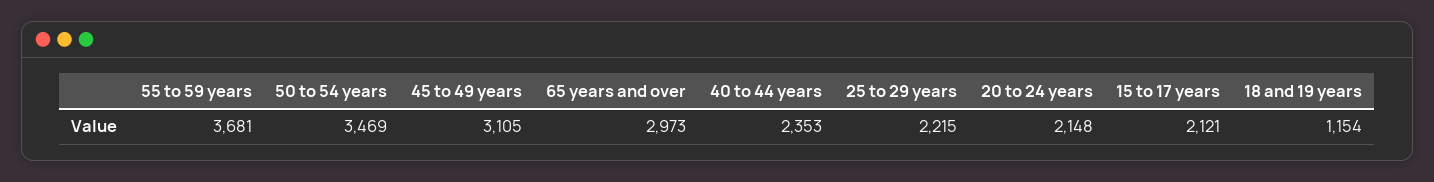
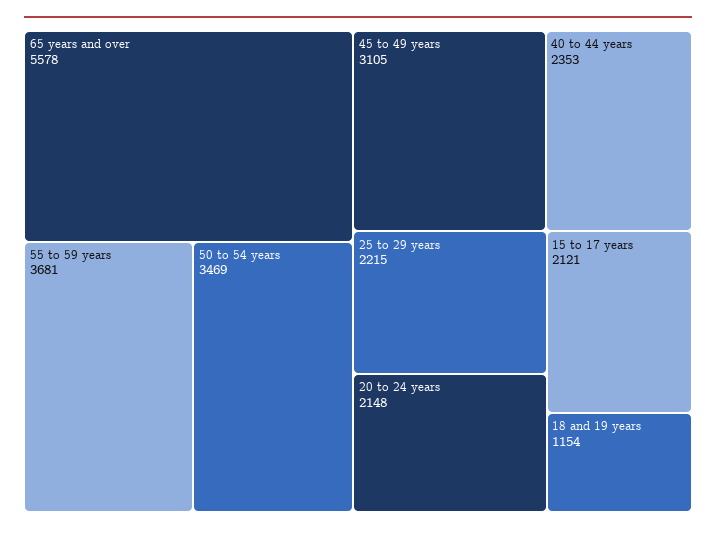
  {
    "55 to 59 years": 3681,
    "50 to 54 years": 3469,
    "45 to 49 years": 3105,
-   "65 years and over": 2973,
+   "65 years and over": 5578,
    "40 to 44 years": 2353,
    "25 to 29 years": 2215,
    "20 to 24 years": 2148,
    "15 to 17 years": 2121,
    "18 and 19 years": 1154
  }

